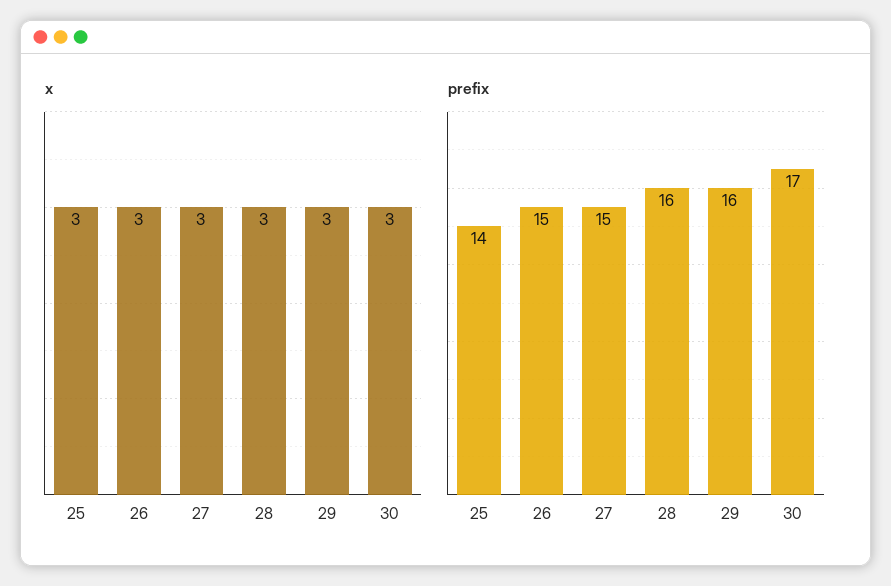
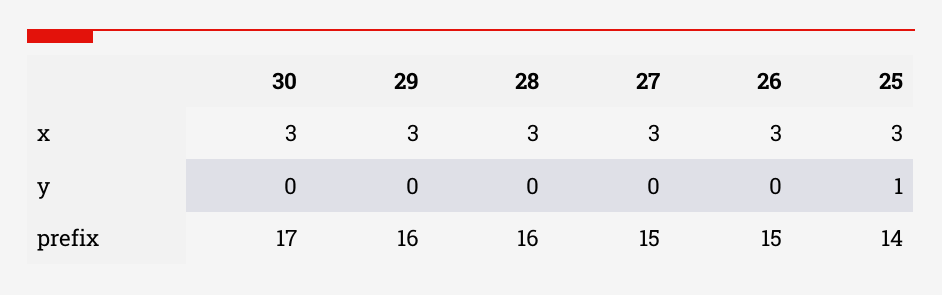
  {
    "x": {
      "25": 3,
      "26": 3,
      "27": 3,
      "28": 3,
      "29": 3,
      "30": 3
    },
    "prefix": {
      "25": 14,
      "26": 15,
      "27": 15,
      "28": 16,
      "29": 16,
      "30": 17
-   }
+   },
+   "y": {
+     "30": 0,
+     "29": 0,
+     "28": 0,
+     "27": 0,
+     "26": 0,
+     "25": 1
+   }
  }

